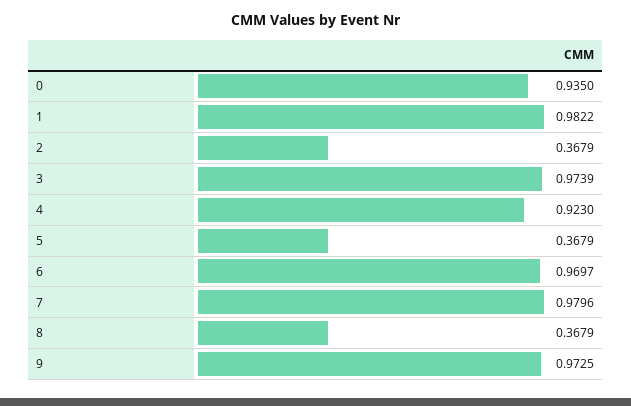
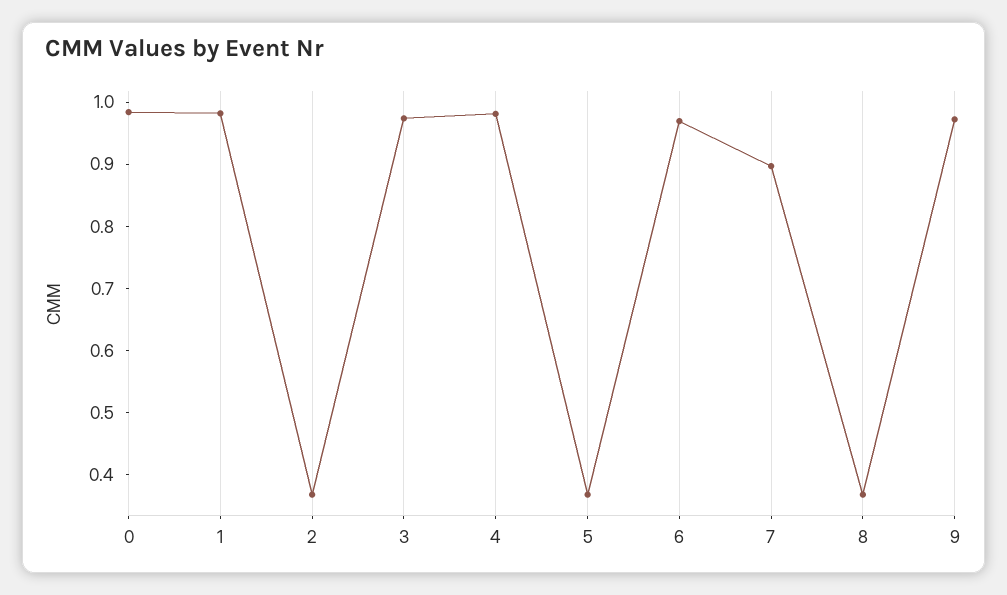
  {
-   "0": 0.935,
+   "0": 0.98,
    "1": 0.9822,
    "2": 0.3679,
    "3": 0.9739,
-   "4": 0.923,
+   "4": 0.98,
    "5": 0.3679,
    "6": 0.9697,
-   "7": 0.9796,
+   "7": 0.9,
    "8": 0.3679,
    "9": 0.9725
  }

